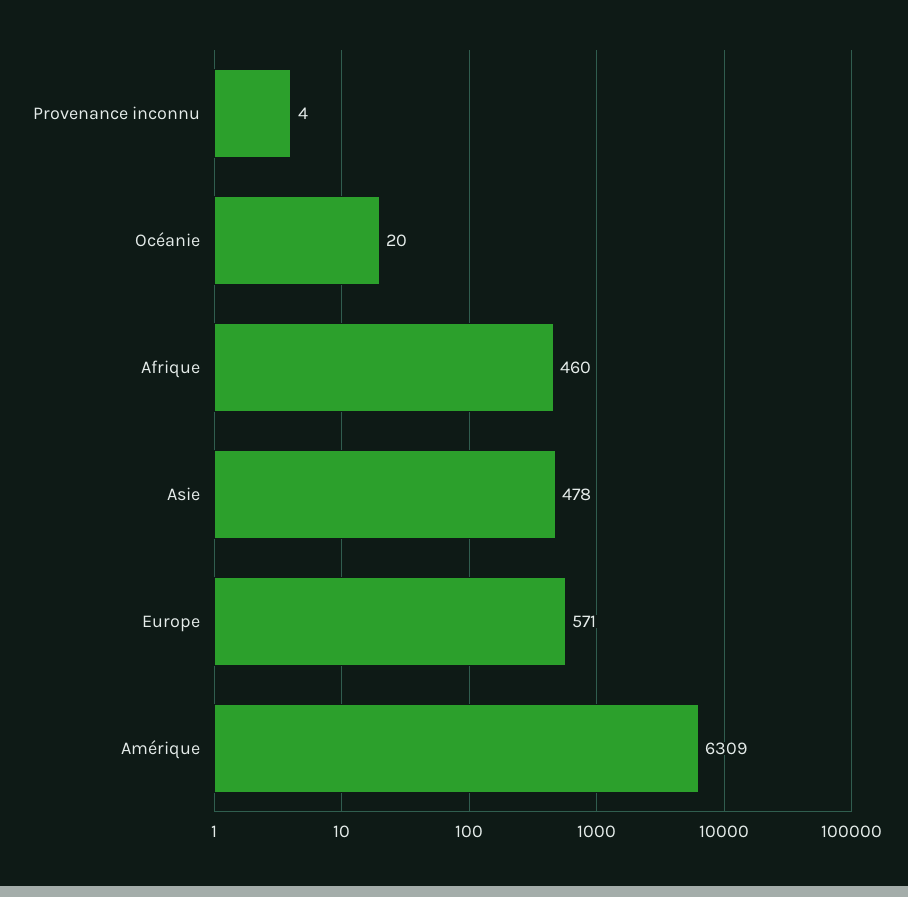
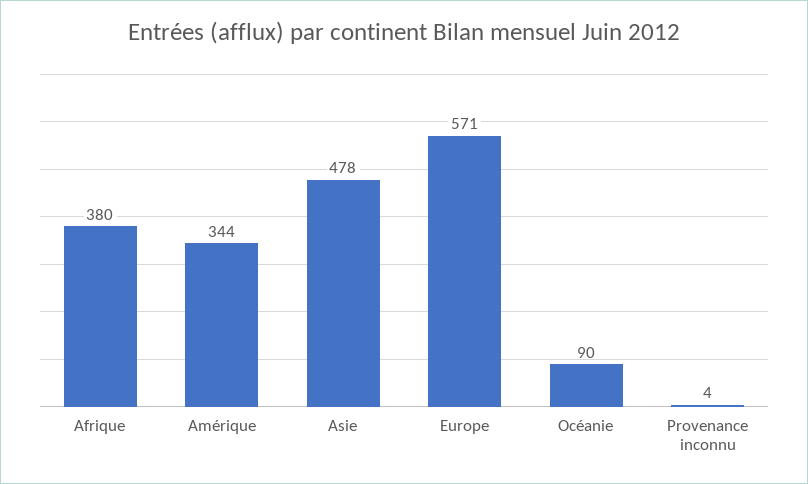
  {
    "Provenance inconnu": 4,
-   "Océanie": 20,
+   "Océanie": 90,
-   "Afrique": 460,
+   "Afrique": 380,
    "Asie": 478,
    "Europe": 571,
-   "Amérique": 6309
+   "Amérique": 344
  }

